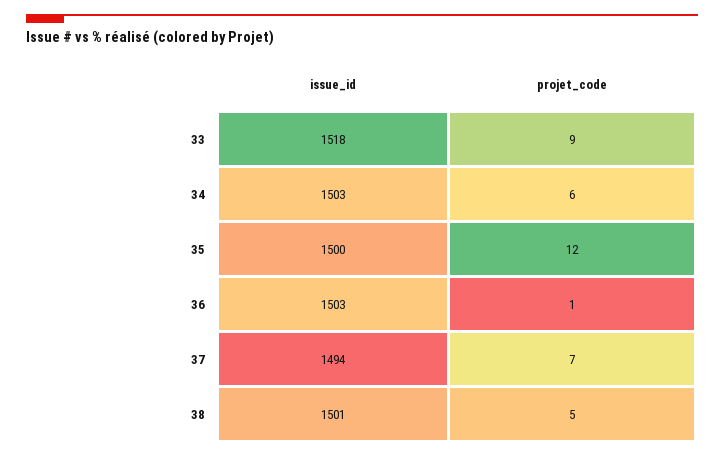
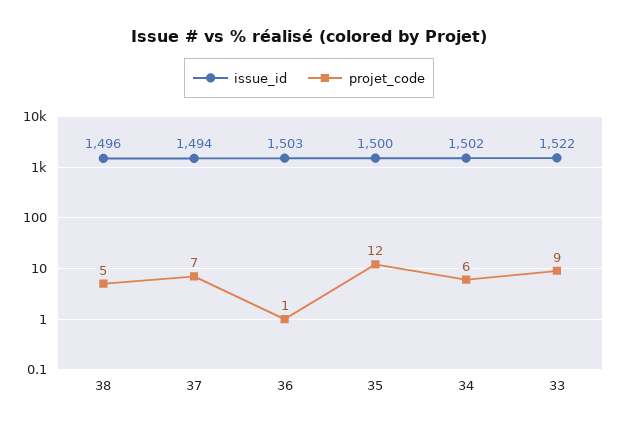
  {
    "issue_id": {
-     "33": 1518,
+     "33": 1522,
-     "34": 1503,
+     "34": 1502,
      "35": 1500,
      "36": 1503,
      "37": 1494,
-     "38": 1501
+     "38": 1496
    },
    "projet_code": {
      "33": 9,
      "34": 6,
      "35": 12,
      "36": 1,
      "37": 7,
      "38": 5
    }
  }

